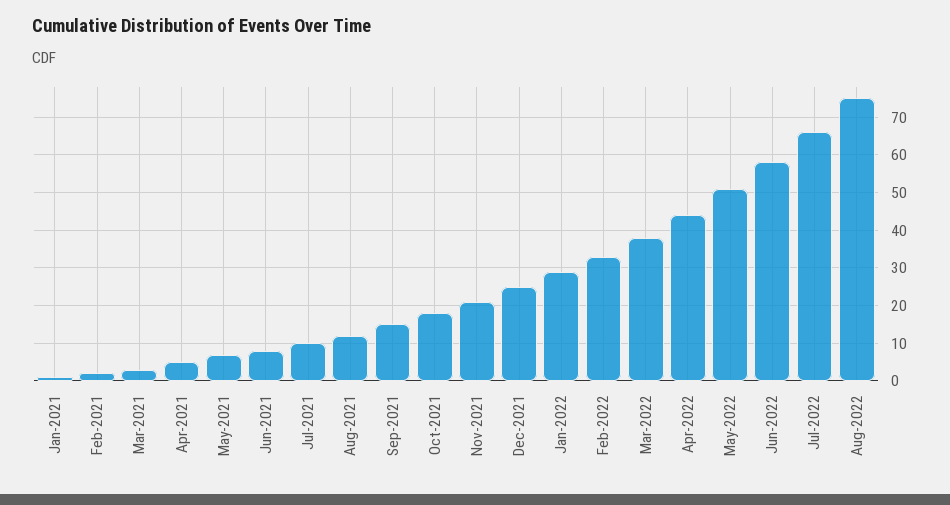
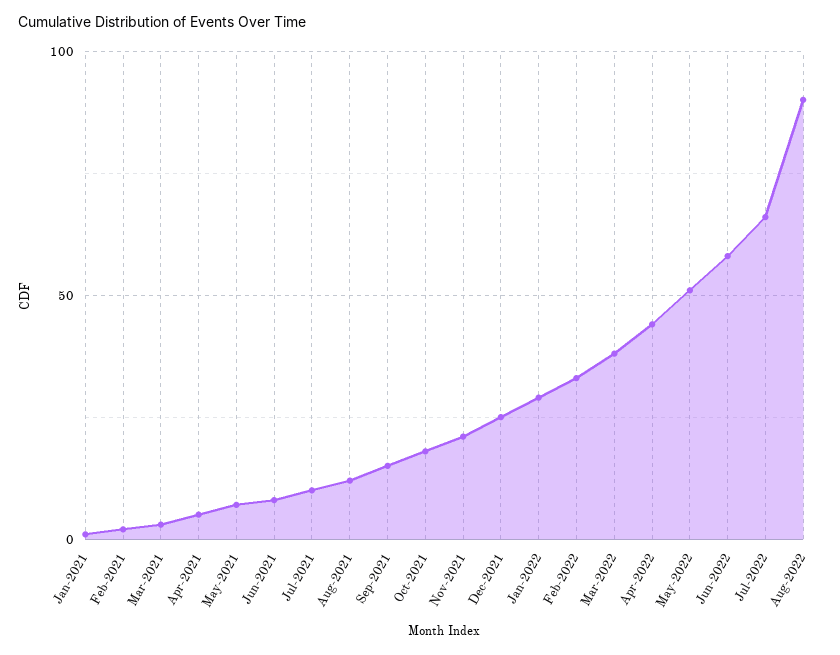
  {
    "Jan-2021": 0,
    "Feb-2021": 0,
    "Mar-2021": 5,
    "Apr-2021": 5,
    "May-2021": 5,
    "Jun-2021": 10,
    "Jul-2021": 10,
    "Aug-2021": 10,
    "Sep-2021": 15,
    "Oct-2021": 20,
    "Nov-2021": 20,
    "Dec-2021": 25,
    "Jan-2022": 30,
    "Feb-2022": 35,
    "Mar-2022": 40,
    "Apr-2022": 45,
    "May-2022": 50,
    "Jun-2022": 60,
    "Jul-2022": 65,
-   "Aug-2022": 75
+   "Aug-2022": 90
  }

